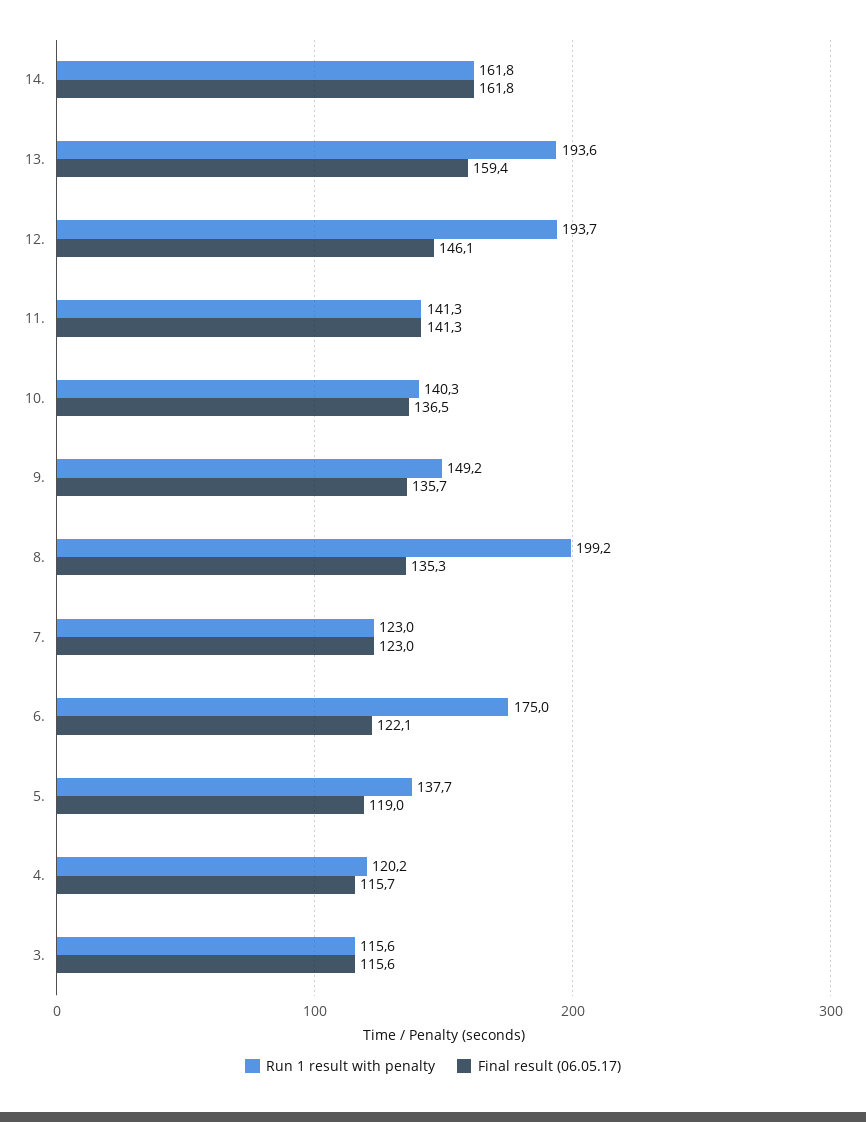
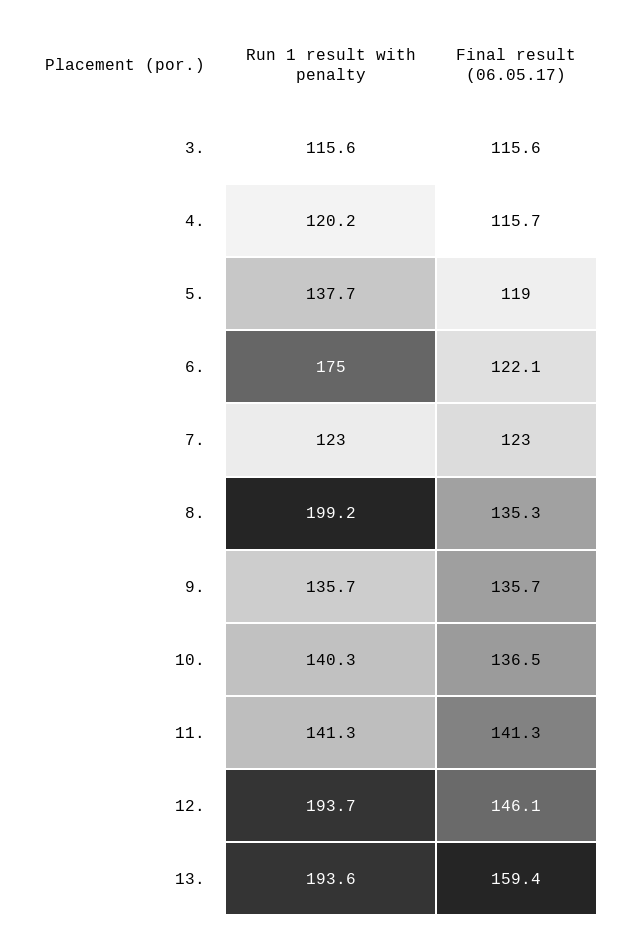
  {
    "Run 1 result with penalty": {
-     "14.": 161.8,
      "13.": 193.6,
      "12.": 193.7,
      "11.": 141.3,
      "10.": 140.3,
-     "9.": 149.2,
+     "9.": 135.7,
      "8.": 199.2,
      "7.": 123,
      "6.": 175,
      "5.": 137.7,
      "4.": 120.2,
      "3.": 115.6
    },
    "Final result (06.05.17)": {
-     "14.": 161.8,
      "13.": 159.4,
      "12.": 146.1,
      "11.": 141.3,
      "10.": 136.5,
      "9.": 135.7,
      "8.": 135.3,
      "7.": 123,
      "6.": 122.1,
      "5.": 119,
      "4.": 115.7,
      "3.": 115.6
    }
  }

